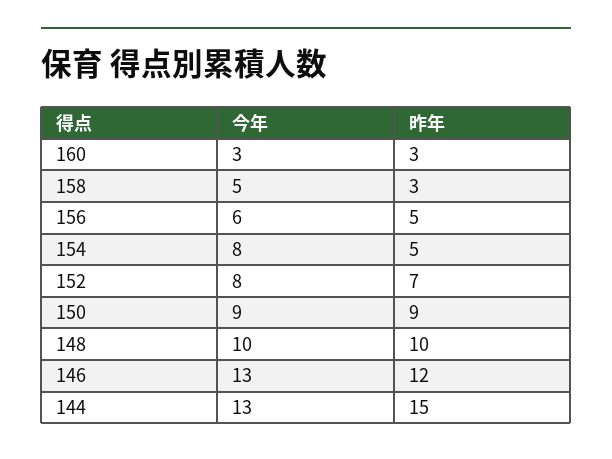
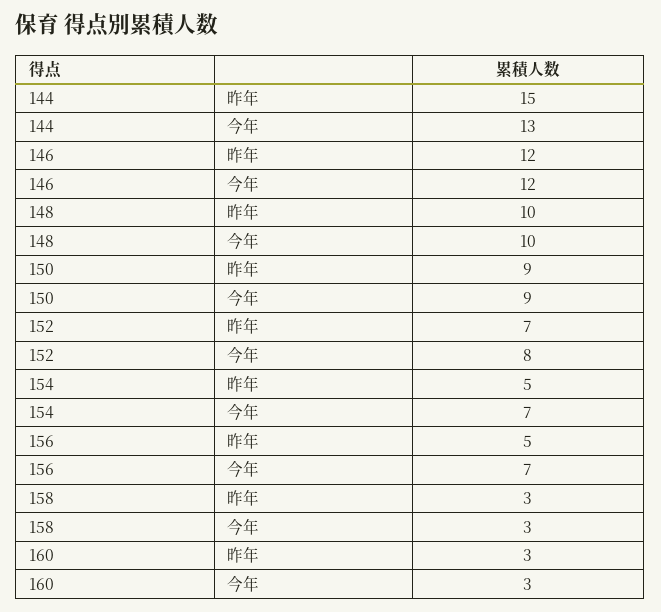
  {
    "今年": {
      "160": 3,
-     "158": 5,
+     "158": 3,
-     "156": 6,
+     "156": 7,
-     "154": 8,
+     "154": 7,
      "152": 8,
      "150": 9,
      "148": 10,
-     "146": 13,
+     "146": 12,
      "144": 13
    },
    "昨年": {
      "160": 3,
      "158": 3,
      "156": 5,
      "154": 5,
      "152": 7,
      "150": 9,
      "148": 10,
      "146": 12,
      "144": 15
    }
  }

